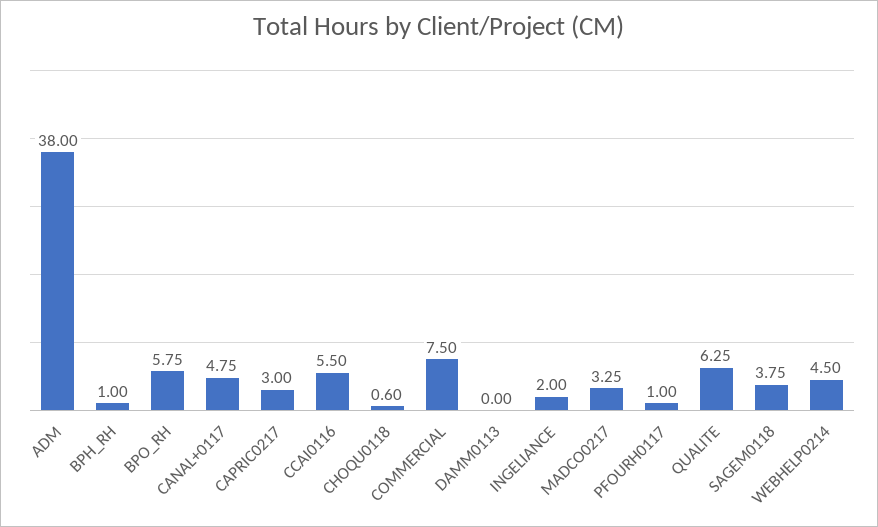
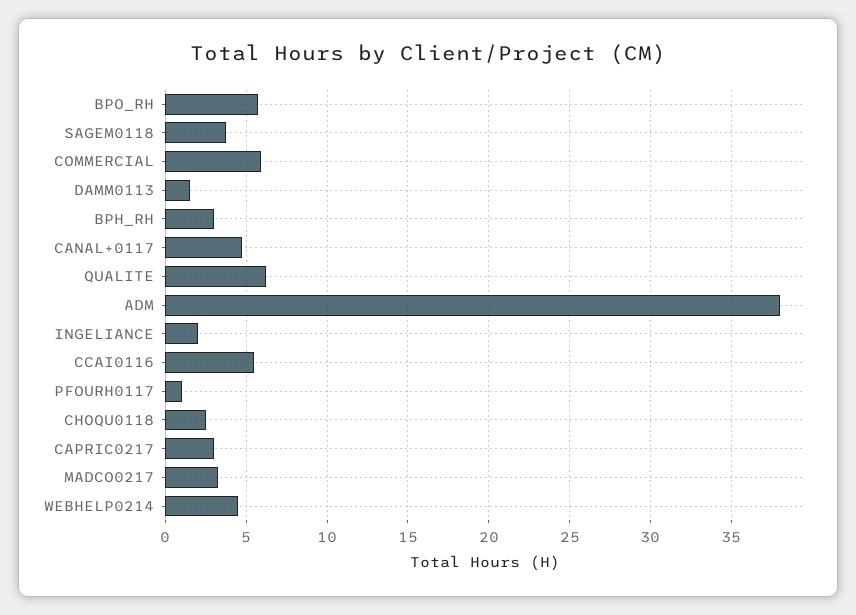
  {
    "ADM": 38,
-   "BPH_RH": 1,
+   "BPH_RH": 3,
    "BPO_RH": 5.75,
    "CANAL+0117": 4.75,
    "CAPRIC0217": 3,
    "CCAI0116": 5.5,
-   "CHOQU0118": 0.6,
+   "CHOQU0118": 2.5,
-   "COMMERCIAL": 7.5,
+   "COMMERCIAL": 6,
-   "DAMM0113": 0,
+   "DAMM0113": 1.5,
    "INGELIANCE": 2,
    "MADCO0217": 3.25,
    "PFOURH0117": 1,
    "QUALITE": 6.25,
    "SAGEM0118": 3.75,
    "WEBHELP0214": 4.5
  }

